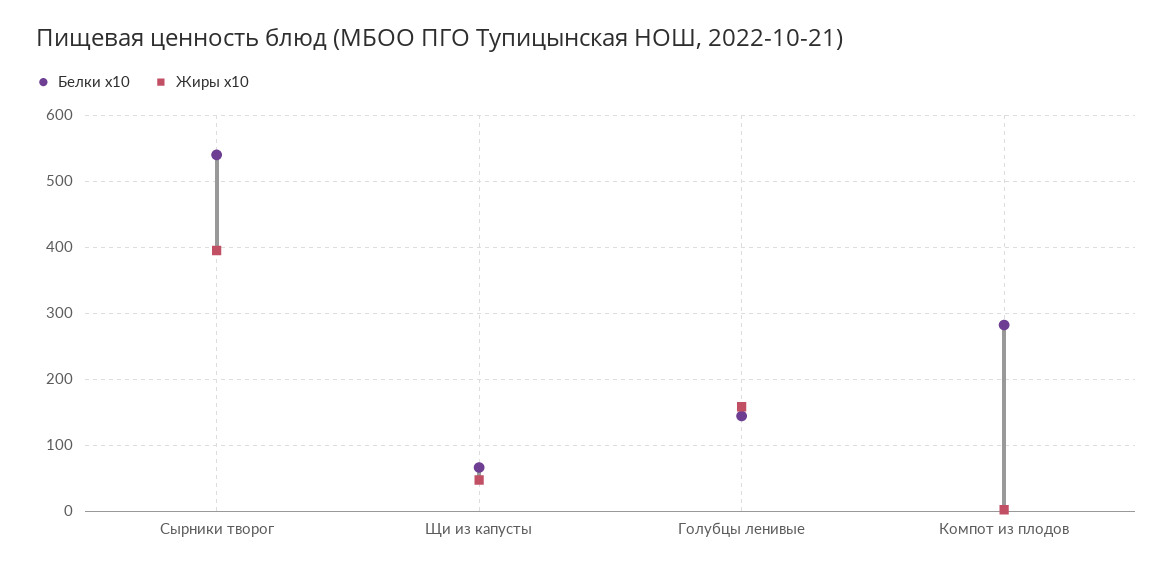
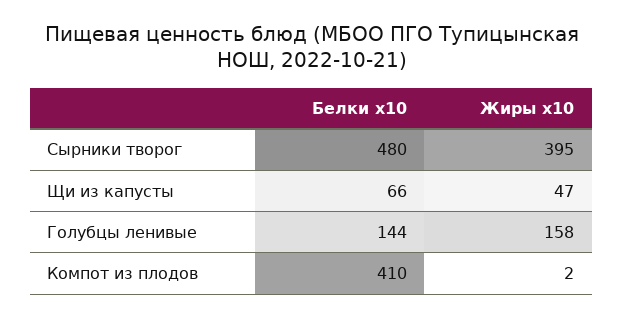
  {
    "Белки x10": {
-     "Сырники творог": 540,
+     "Сырники творог": 480,
      "Щи из капусты": 66,
      "Голубцы ленивые": 144,
-     "Компот из плодов": 280
+     "Компот из плодов": 410
    },
    "Жиры x10": {
      "Сырники творог": 395,
      "Щи из капусты": 47,
      "Голубцы ленивые": 158,
      "Компот из плодов": 2
    }
  }

